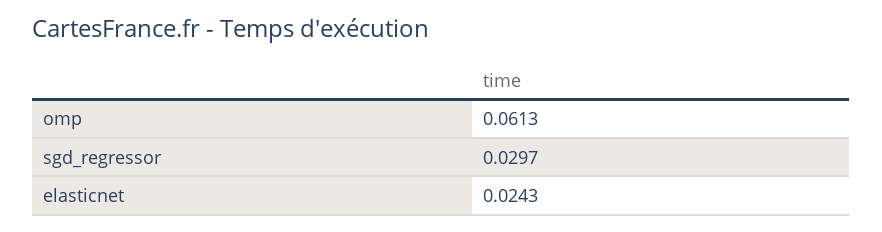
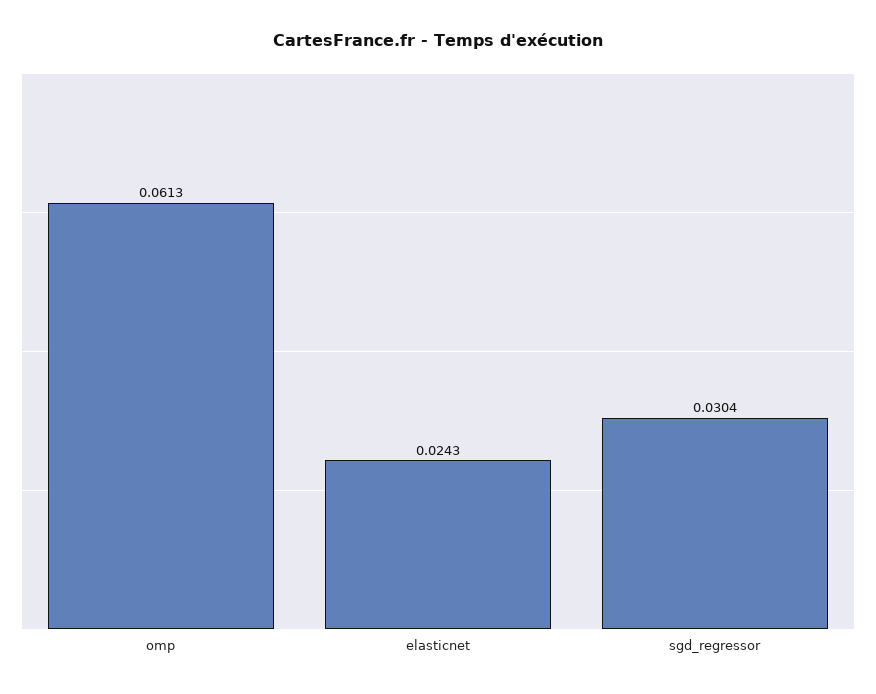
  {
    "omp": 0.0613,
-   "sgd_regressor": 0.0297,
+   "sgd_regressor": 0.0304,
    "elasticnet": 0.0243
  }

